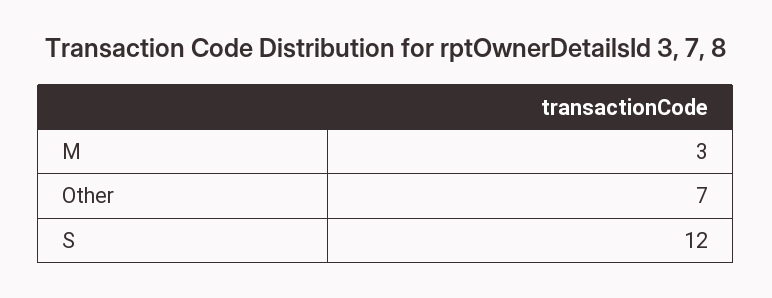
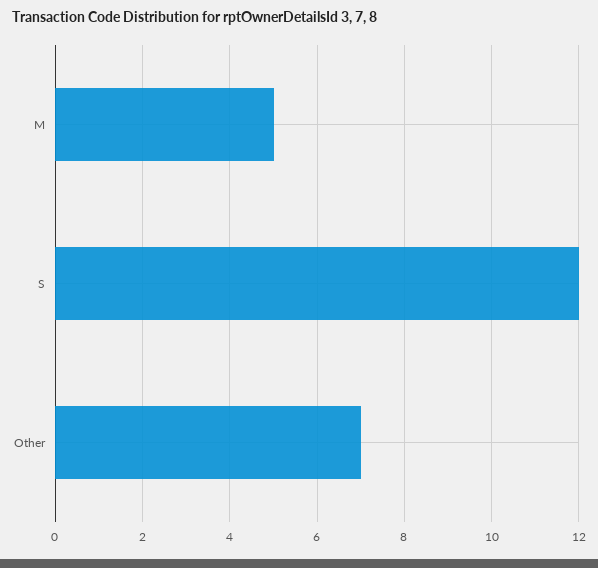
  {
-   "M": 3,
+   "M": 5,
    "Other": 7,
    "S": 12
  }

